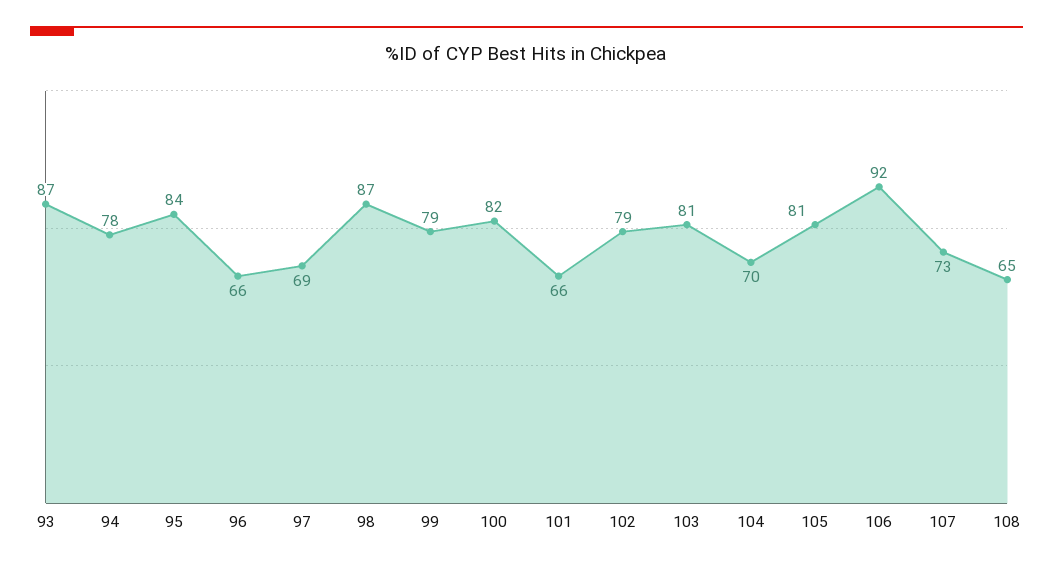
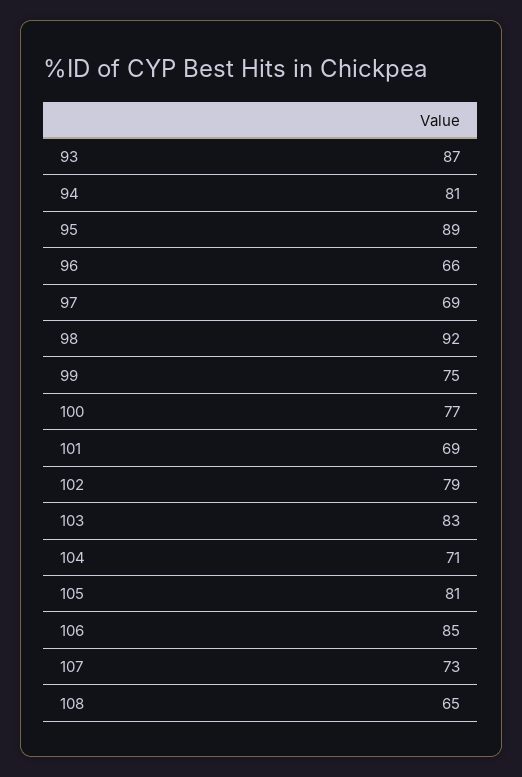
  {
    "93": 87,
-   "94": 78,
+   "94": 81,
-   "95": 84,
+   "95": 89,
    "96": 66,
    "97": 69,
-   "98": 87,
+   "98": 92,
-   "99": 79,
+   "99": 75,
-   "100": 82,
+   "100": 77,
-   "101": 66,
+   "101": 69,
    "102": 79,
-   "103": 81,
+   "103": 83,
-   "104": 70,
+   "104": 71,
    "105": 81,
-   "106": 92,
+   "106": 85,
    "107": 73,
    "108": 65
  }

